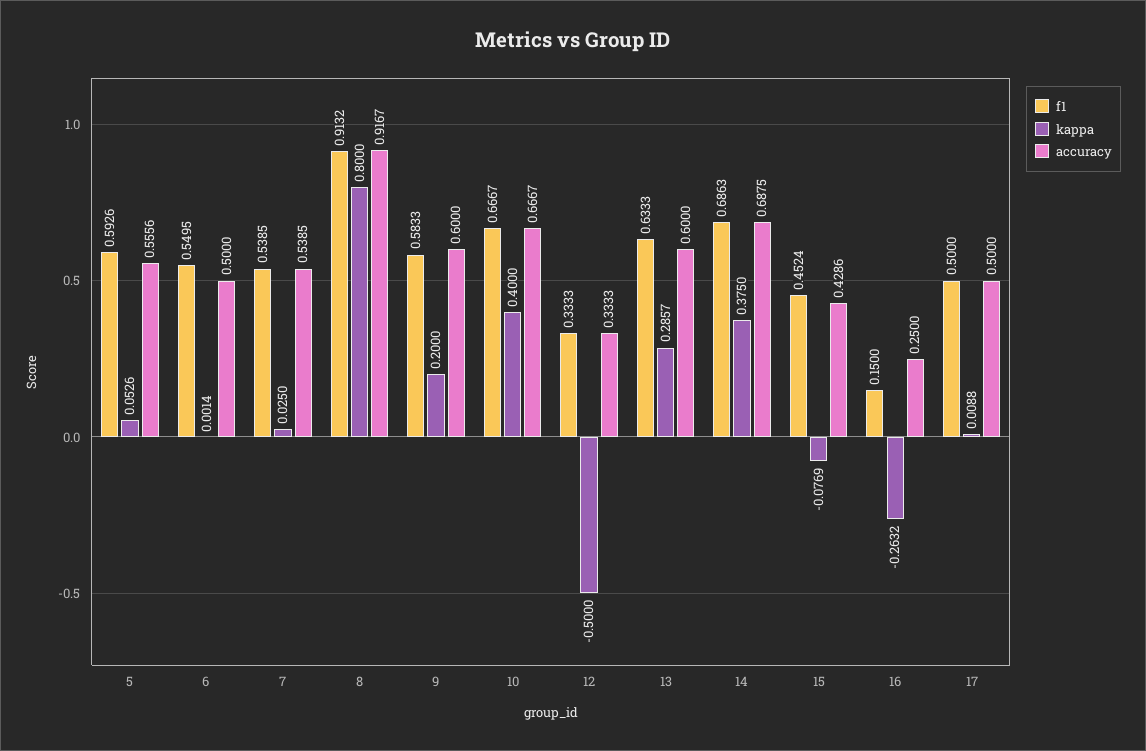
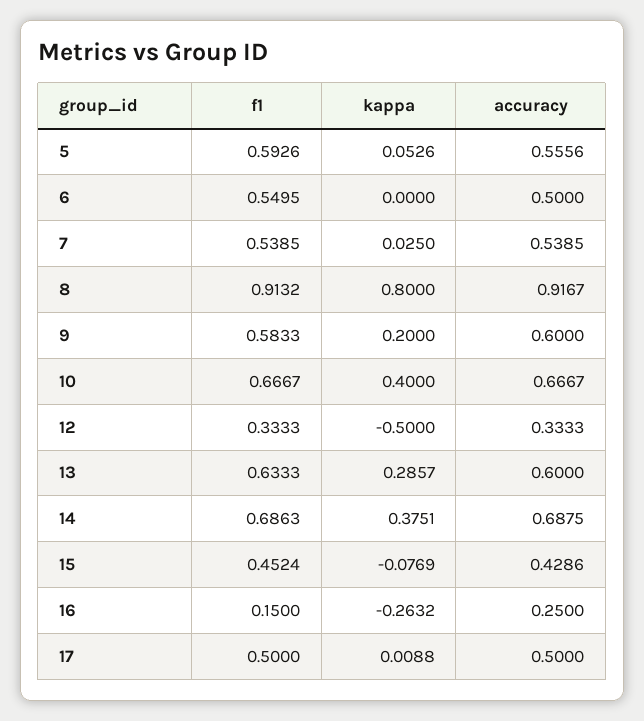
  {
    "f1": {
      "5": 0.5926,
      "6": 0.5495,
      "7": 0.5385,
      "8": 0.9132,
      "9": 0.5833,
      "10": 0.6667,
      "12": 0.3333,
      "13": 0.6333,
      "14": 0.6863,
      "15": 0.4524,
      "16": 0.15,
      "17": 0.5
    },
    "kappa": {
      "5": 0.0526,
-     "6": 0.0014,
+     "6": 0,
      "7": 0.025,
      "8": 0.8,
      "9": 0.2,
      "10": 0.4,
      "12": -0.5,
      "13": 0.2857,
-     "14": 0.375,
+     "14": 0.3751,
      "15": -0.0769,
      "16": -0.2632,
      "17": 0.0088
    },
    "accuracy": {
      "5": 0.5556,
      "6": 0.5,
      "7": 0.5385,
      "8": 0.9167,
      "9": 0.6,
      "10": 0.6667,
      "12": 0.3333,
      "13": 0.6,
      "14": 0.6875,
      "15": 0.4286,
      "16": 0.25,
      "17": 0.5
    }
  }

